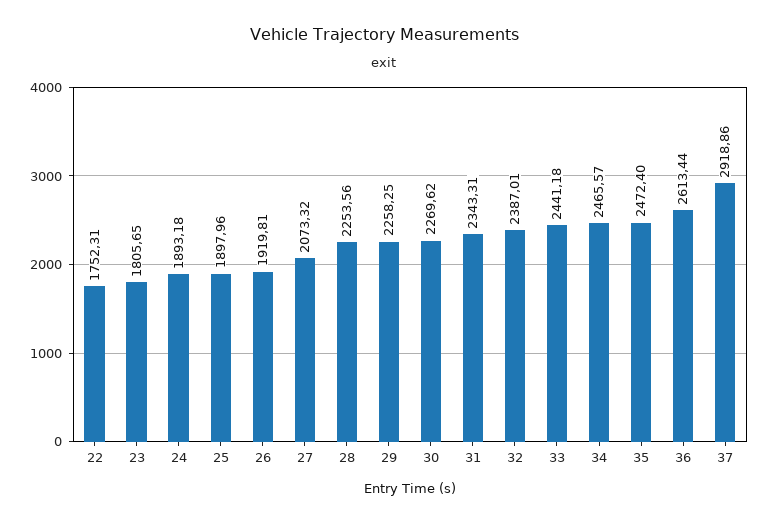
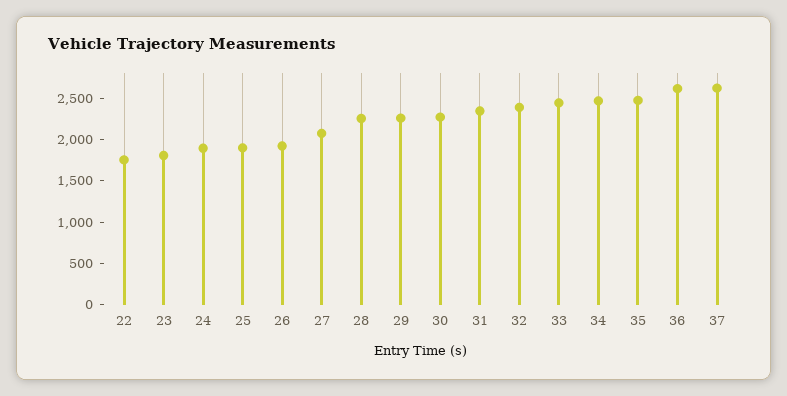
  {
    "22": 1752.31,
    "23": 1805.65,
    "24": 1893.18,
    "25": 1897.96,
    "26": 1919.81,
    "27": 2073.32,
    "28": 2253.56,
    "29": 2258.25,
    "30": 2269.62,
    "31": 2343.31,
    "32": 2387.01,
    "33": 2441.18,
    "34": 2465.57,
    "35": 2472.4,
    "36": 2613.44,
-   "37": 2918.86
+   "37": 2600
  }

